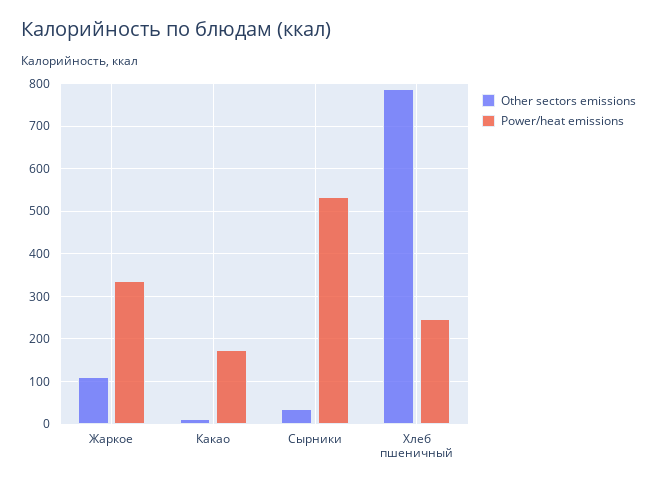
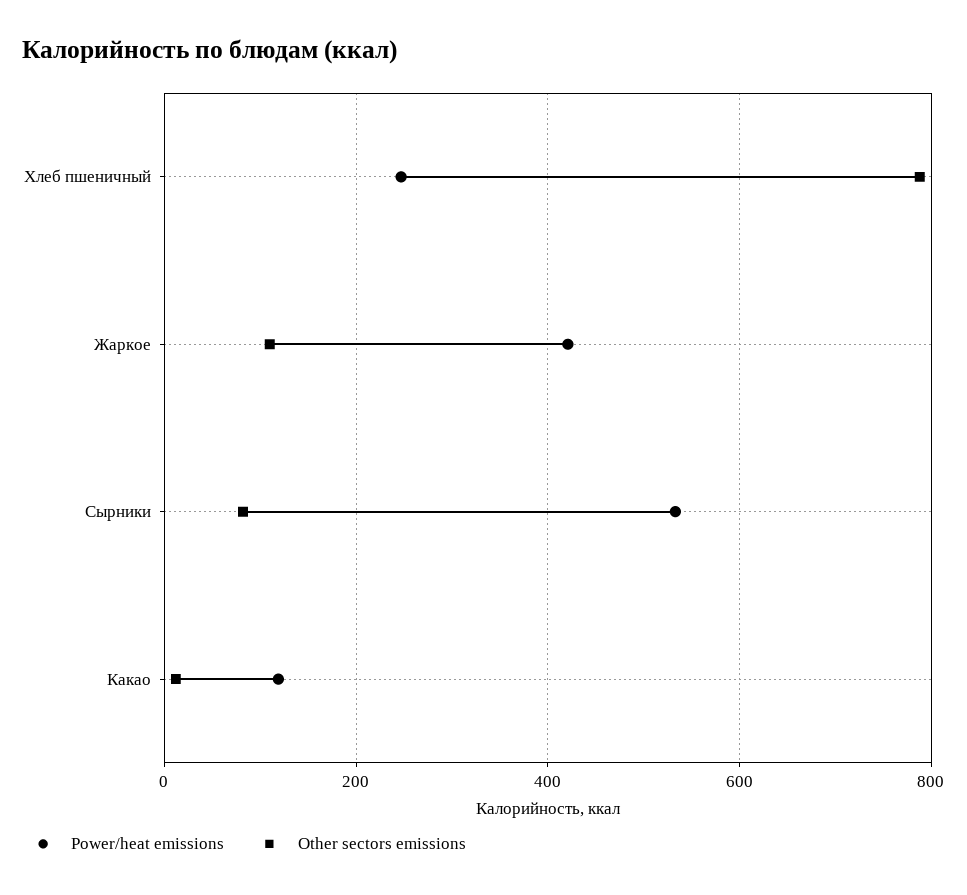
  {
    "Other sectors emissions": {
      "Жаркое": 120,
      "Какао": 20,
-     "Сырники": 40,
+     "Сырники": 80,
      "Хлеб пшеничный": 780
    },
    "Power/heat emissions": {
-     "Жаркое": 340,
+     "Жаркое": 420,
-     "Какао": 180,
+     "Какао": 120,
      "Сырники": 540,
      "Хлеб пшеничный": 240
    }
  }

